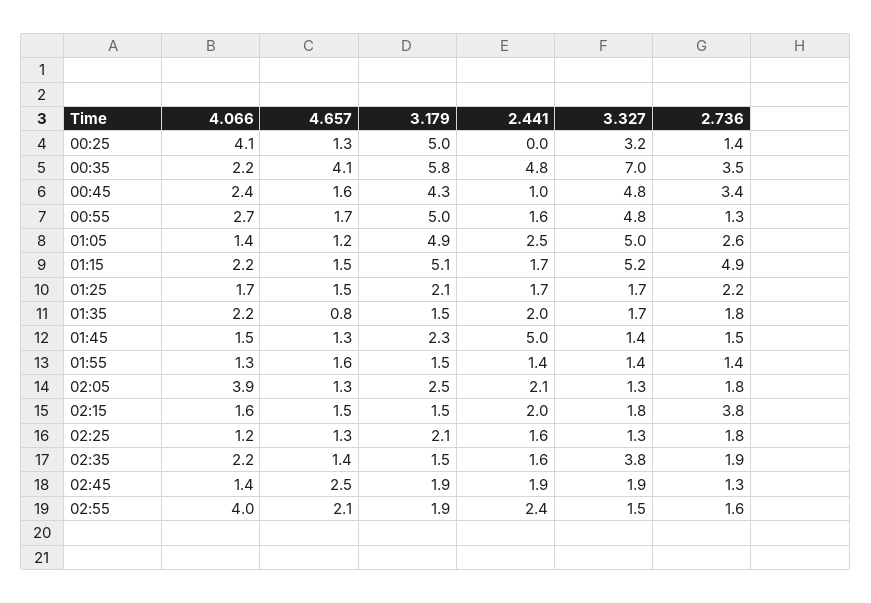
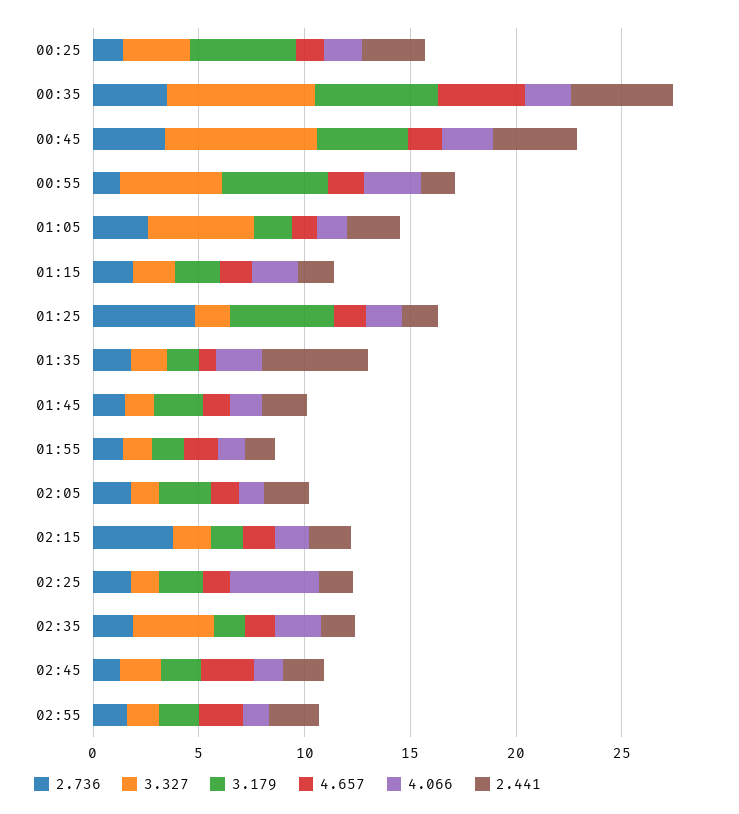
  {
    "4.066": {
-     "00:25": 4.1,
+     "00:25": 2,
      "00:35": 2.2,
      "00:45": 2.4,
      "00:55": 2.7,
      "01:05": 1.4,
      "01:15": 2.2,
      "01:25": 1.7,
      "01:35": 2.2,
      "01:45": 1.5,
      "01:55": 1.3,
-     "02:05": 3.9,
+     "02:05": 1,
      "02:15": 1.6,
-     "02:25": 1.2,
+     "02:25": 4,
      "02:35": 2.2,
      "02:45": 1.4,
-     "02:55": 4
+     "02:55": 1
    },
    "4.657": {
      "00:25": 1.3,
      "00:35": 4.1,
      "00:45": 1.6,
      "00:55": 1.7,
      "01:05": 1.2,
      "01:15": 1.5,
      "01:25": 1.5,
      "01:35": 0.8,
      "01:45": 1.3,
      "01:55": 1.6,
      "02:05": 1.3,
      "02:15": 1.5,
      "02:25": 1.3,
      "02:35": 1.4,
      "02:45": 2.5,
      "02:55": 2.1
    },
    "3.179": {
      "00:25": 5,
      "00:35": 5.8,
      "00:45": 4.3,
      "00:55": 5,
-     "01:05": 4.9,
+     "01:05": 2,
-     "01:15": 5.1,
+     "01:15": 2,
-     "01:25": 2.1,
+     "01:25": 5,
      "01:35": 1.5,
      "01:45": 2.3,
      "01:55": 1.5,
      "02:05": 2.5,
      "02:15": 1.5,
      "02:25": 2.1,
      "02:35": 1.5,
      "02:45": 1.9,
      "02:55": 1.9
    },
    "2.441": {
-     "00:25": 0,
+     "00:25": 3,
      "00:35": 4.8,
-     "00:45": 1,
+     "00:45": 4,
      "00:55": 1.6,
      "01:05": 2.5,
      "01:15": 1.7,
      "01:25": 1.7,
-     "01:35": 2,
+     "01:35": 5,
-     "01:45": 5,
+     "01:45": 2,
      "01:55": 1.4,
      "02:05": 2.1,
      "02:15": 2,
      "02:25": 1.6,
      "02:35": 1.6,
      "02:45": 1.9,
      "02:55": 2.4
    },
    "3.327": {
      "00:25": 3.2,
      "00:35": 7,
-     "00:45": 4.8,
+     "00:45": 7,
      "00:55": 4.8,
      "01:05": 5,
-     "01:15": 5.2,
+     "01:15": 2,
      "01:25": 1.7,
      "01:35": 1.7,
      "01:45": 1.4,
      "01:55": 1.4,
      "02:05": 1.3,
      "02:15": 1.8,
      "02:25": 1.3,
      "02:35": 3.8,
      "02:45": 1.9,
      "02:55": 1.5
    },
    "2.736": {
      "00:25": 1.4,
      "00:35": 3.5,
      "00:45": 3.4,
      "00:55": 1.3,
      "01:05": 2.6,
-     "01:15": 4.9,
+     "01:15": 2,
-     "01:25": 2.2,
+     "01:25": 5,
      "01:35": 1.8,
      "01:45": 1.5,
      "01:55": 1.4,
      "02:05": 1.8,
      "02:15": 3.8,
      "02:25": 1.8,
      "02:35": 1.9,
      "02:45": 1.3,
      "02:55": 1.6
    }
  }

